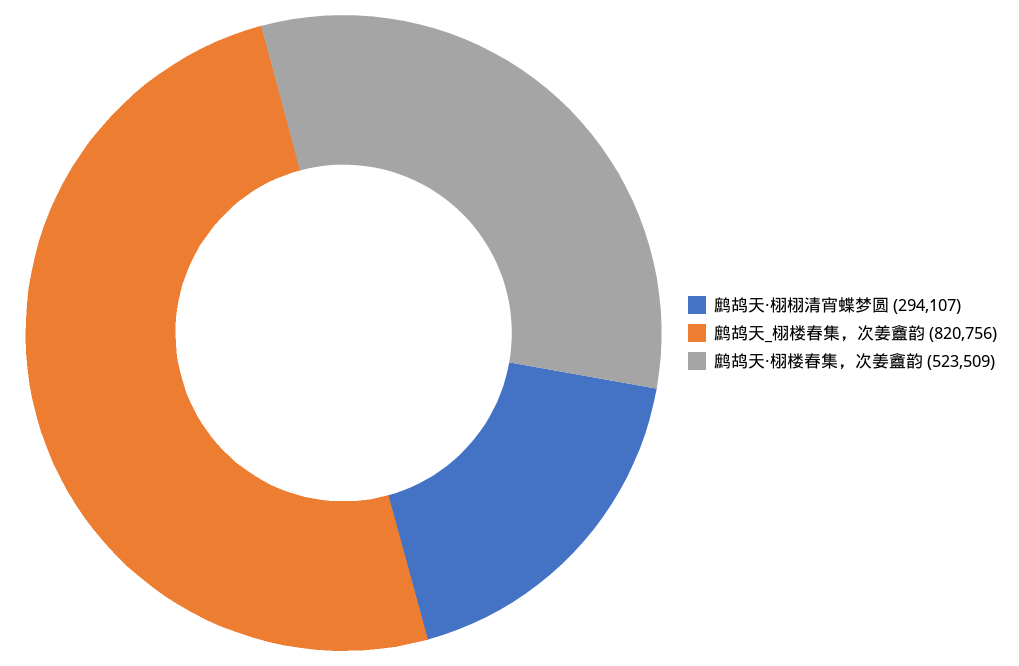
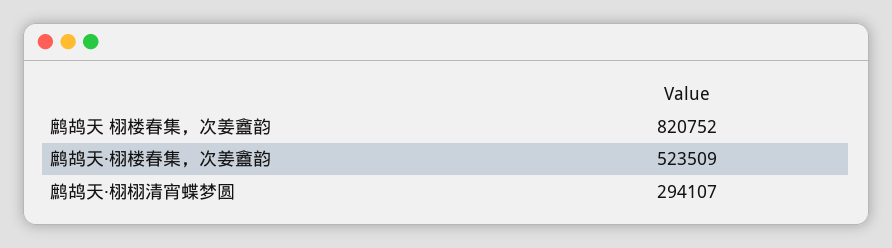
  {
    "鹧鸪天·栩栩清宵蝶梦圆": 294107,
-   "鹧鸪天_栩楼春集，次姜盦韵": 820756,
+   "鹧鸪天_栩楼春集，次姜盦韵": 820752,
    "鹧鸪天·栩楼春集，次姜盦韵": 523509
  }

